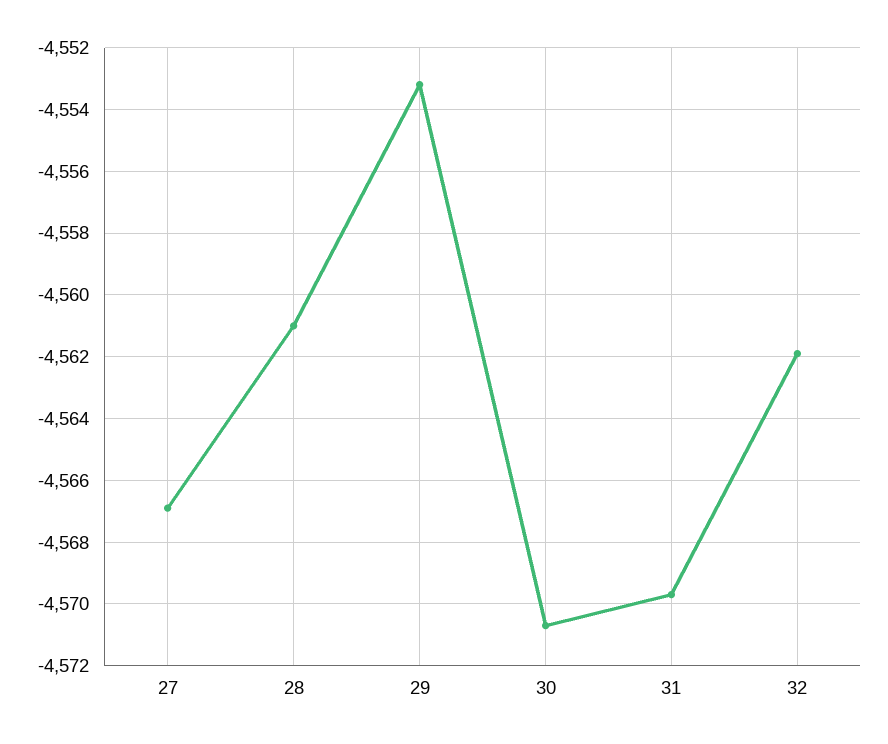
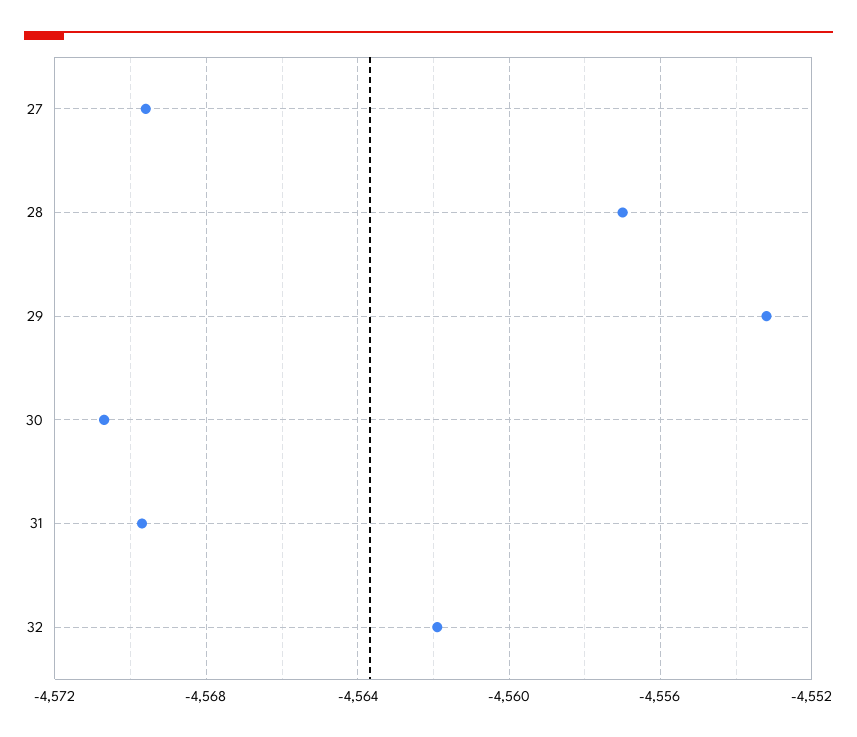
  {
-   "27": -4567,
+   "27": -4569.5,
-   "28": -4561,
+   "28": -4557,
    "29": -4553,
    "30": -4570.5,
    "31": -4569.5,
    "32": -4562
  }

